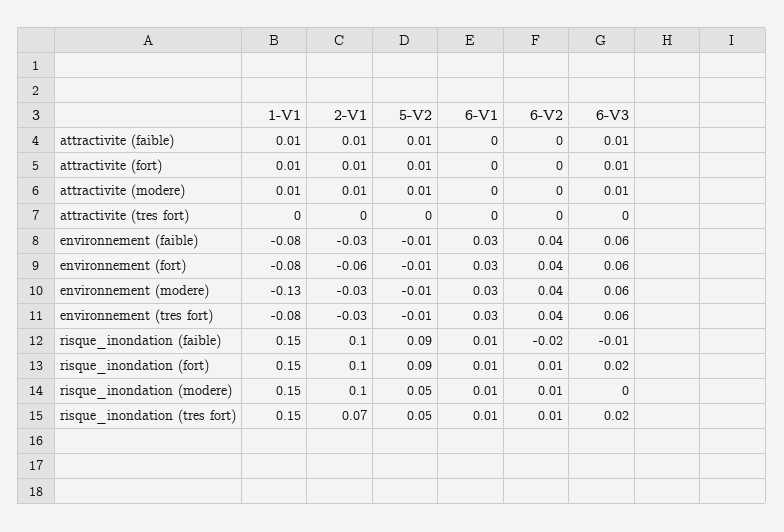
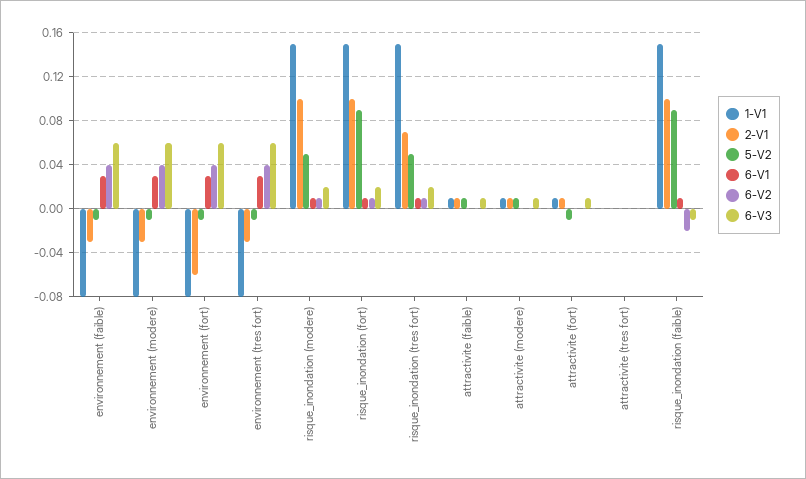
  {
    "1-V1": {
      "attractivite (faible)": 0.01,
      "attractivite (fort)": 0.01,
      "attractivite (modere)": 0.01,
      "attractivite (tres fort)": 0,
      "environnement (faible)": -0.08,
      "environnement (fort)": -0.08,
-     "environnement (modere)": -0.13,
+     "environnement (modere)": -0.08,
      "environnement (tres fort)": -0.08,
      "risque_inondation (faible)": 0.15,
      "risque_inondation (fort)": 0.15,
      "risque_inondation (modere)": 0.15,
      "risque_inondation (tres fort)": 0.15
    },
    "2-V1": {
      "attractivite (faible)": 0.01,
      "attractivite (fort)": 0.01,
      "attractivite (modere)": 0.01,
      "attractivite (tres fort)": 0,
      "environnement (faible)": -0.03,
      "environnement (fort)": -0.06,
      "environnement (modere)": -0.03,
      "environnement (tres fort)": -0.03,
      "risque_inondation (faible)": 0.1,
      "risque_inondation (fort)": 0.1,
      "risque_inondation (modere)": 0.1,
      "risque_inondation (tres fort)": 0.07
    },
    "5-V2": {
      "attractivite (faible)": 0.01,
-     "attractivite (fort)": 0.01,
+     "attractivite (fort)": -0.01,
      "attractivite (modere)": 0.01,
      "attractivite (tres fort)": 0,
      "environnement (faible)": -0.01,
      "environnement (fort)": -0.01,
      "environnement (modere)": -0.01,
      "environnement (tres fort)": -0.01,
      "risque_inondation (faible)": 0.09,
      "risque_inondation (fort)": 0.09,
      "risque_inondation (modere)": 0.05,
      "risque_inondation (tres fort)": 0.05
    },
    "6-V1": {
      "attractivite (faible)": 0,
      "attractivite (fort)": 0,
      "attractivite (modere)": 0,
      "attractivite (tres fort)": 0,
      "environnement (faible)": 0.03,
      "environnement (fort)": 0.03,
      "environnement (modere)": 0.03,
      "environnement (tres fort)": 0.03,
      "risque_inondation (faible)": 0.01,
      "risque_inondation (fort)": 0.01,
      "risque_inondation (modere)": 0.01,
      "risque_inondation (tres fort)": 0.01
    },
    "6-V2": {
      "attractivite (faible)": 0,
      "attractivite (fort)": 0,
      "attractivite (modere)": 0,
      "attractivite (tres fort)": 0,
      "environnement (faible)": 0.04,
      "environnement (fort)": 0.04,
      "environnement (modere)": 0.04,
      "environnement (tres fort)": 0.04,
      "risque_inondation (faible)": -0.02,
      "risque_inondation (fort)": 0.01,
      "risque_inondation (modere)": 0.01,
      "risque_inondation (tres fort)": 0.01
    },
    "6-V3": {
      "attractivite (faible)": 0.01,
      "attractivite (fort)": 0.01,
      "attractivite (modere)": 0.01,
      "attractivite (tres fort)": 0,
      "environnement (faible)": 0.06,
      "environnement (fort)": 0.06,
      "environnement (modere)": 0.06,
      "environnement (tres fort)": 0.06,
      "risque_inondation (faible)": -0.01,
      "risque_inondation (fort)": 0.02,
-     "risque_inondation (modere)": 0,
+     "risque_inondation (modere)": 0.02,
      "risque_inondation (tres fort)": 0.02
    }
  }

